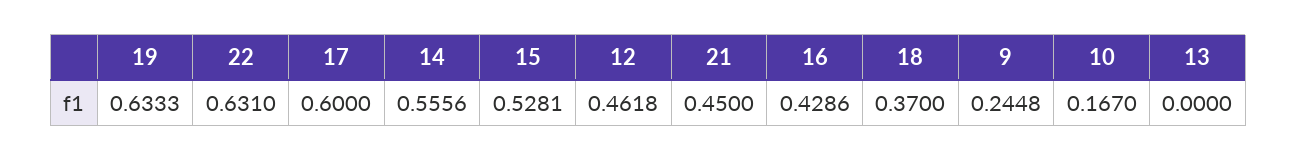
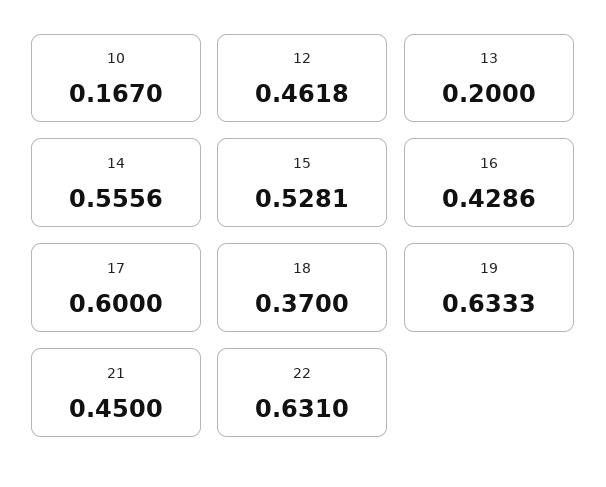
  {
    "19": 0.6333,
    "22": 0.631,
    "17": 0.6,
    "14": 0.5556,
    "15": 0.5281,
    "12": 0.4618,
    "21": 0.45,
    "16": 0.4286,
    "18": 0.37,
-   "9": 0.2448,
    "10": 0.167,
-   "13": 0
+   "13": 0.2
  }

